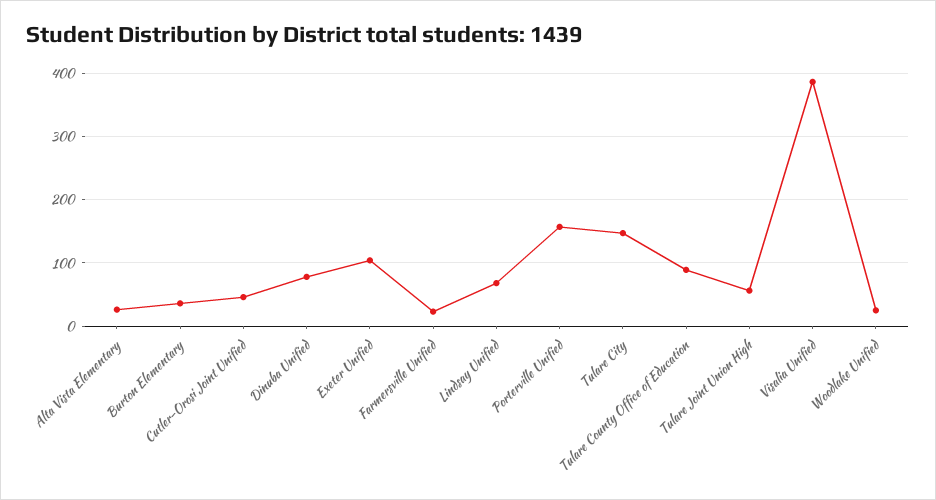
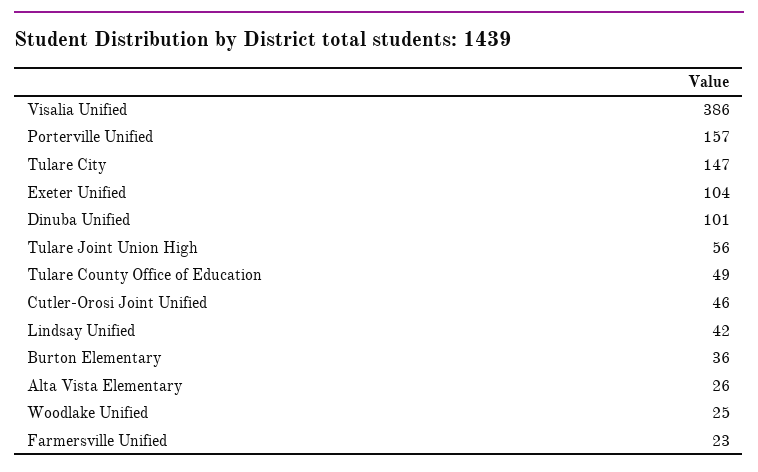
  {
    "Alta Vista Elementary": 26,
    "Burton Elementary": 36,
    "Cutler-Orosi Joint Unified": 46,
-   "Dinuba Unified": 80,
+   "Dinuba Unified": 101,
    "Exeter Unified": 104,
    "Farmersville Unified": 23,
-   "Lindsay Unified": 70,
+   "Lindsay Unified": 42,
    "Porterville Unified": 157,
    "Tulare City": 147,
-   "Tulare County Office of Education": 90,
+   "Tulare County Office of Education": 49,
    "Tulare Joint Union High": 56,
    "Visalia Unified": 386,
    "Woodlake Unified": 25
  }

